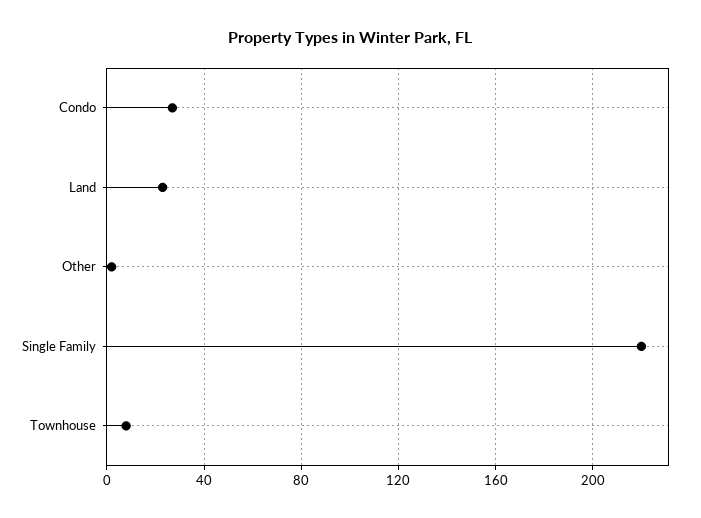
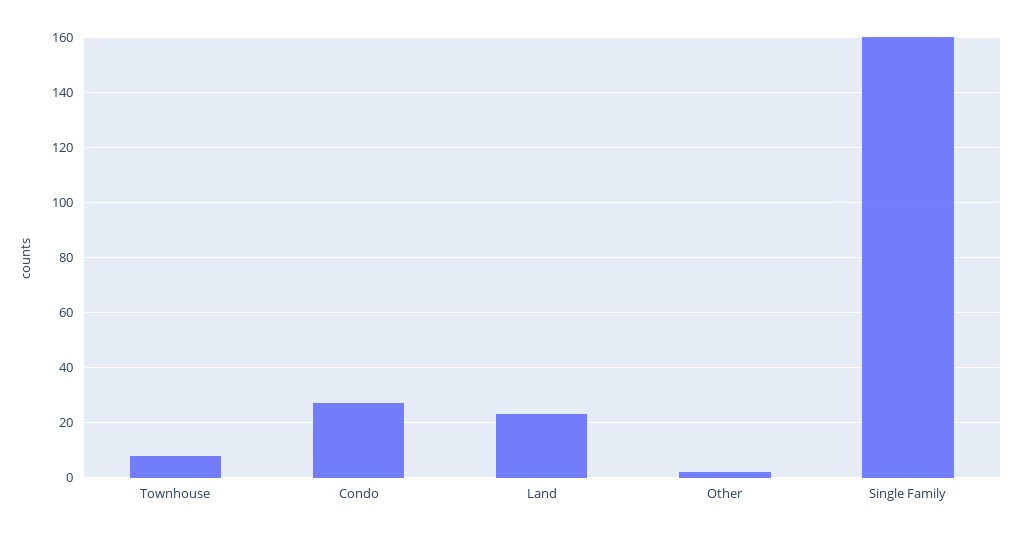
  {
    "Condo": 25,
    "Land": 25,
    "Other": 0,
-   "Single Family": 220,
+   "Single Family": 160,
    "Townhouse": 10
  }

